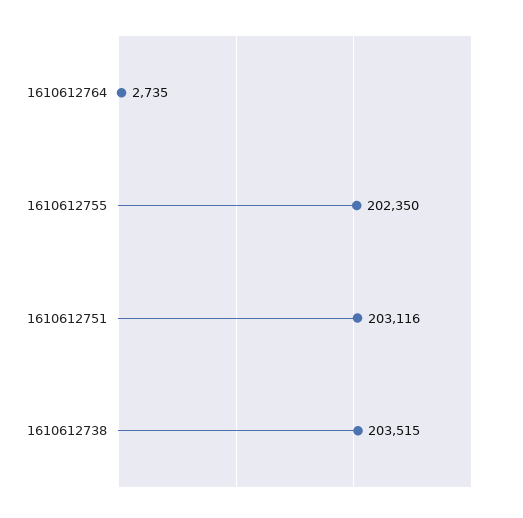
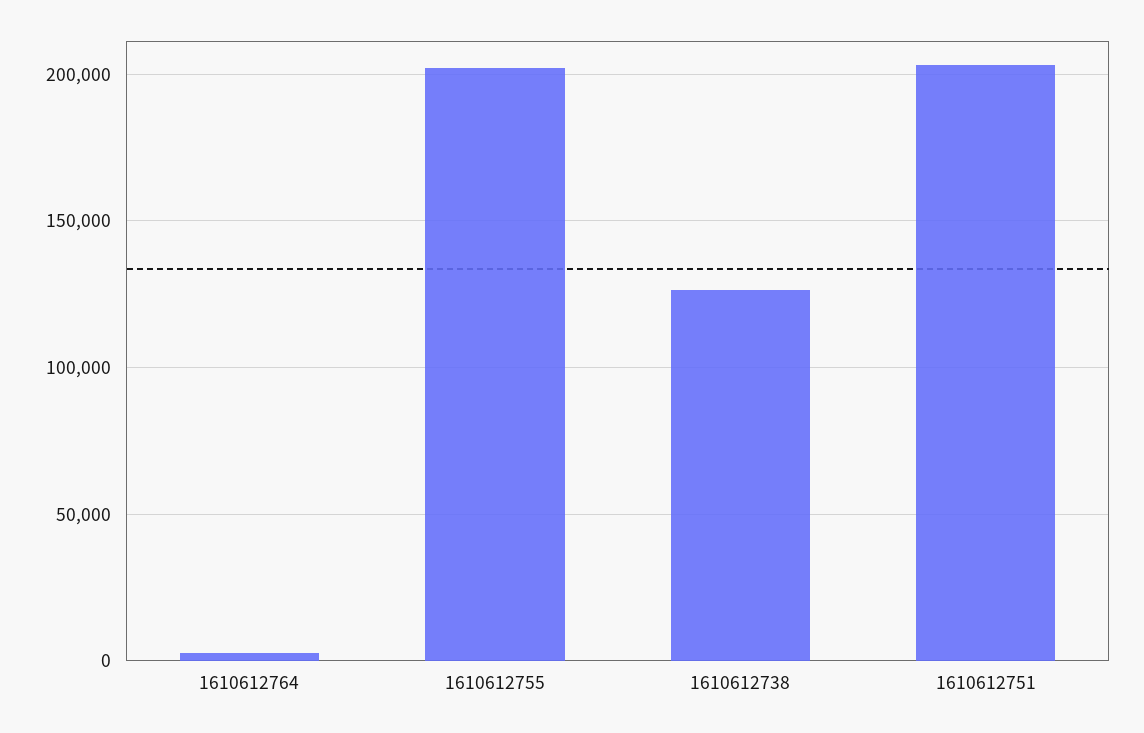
  {
    "1610612764": 2735,
    "1610612755": 202350,
    "1610612751": 203116,
-   "1610612738": 203515
+   "1610612738": 125000
  }

